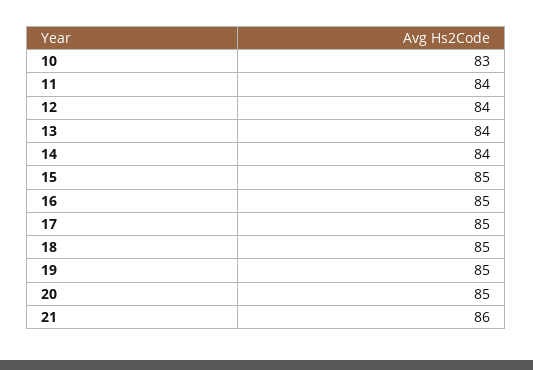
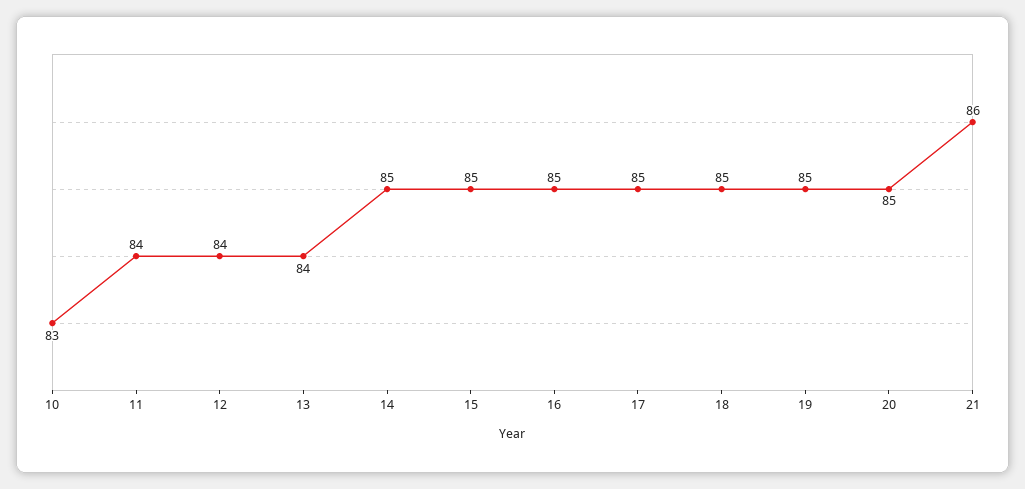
  {
    "10": 83,
    "11": 84,
    "12": 84,
    "13": 84,
-   "14": 84,
+   "14": 85,
    "15": 85,
    "16": 85,
    "17": 85,
    "18": 85,
    "19": 85,
    "20": 85,
    "21": 86
  }

